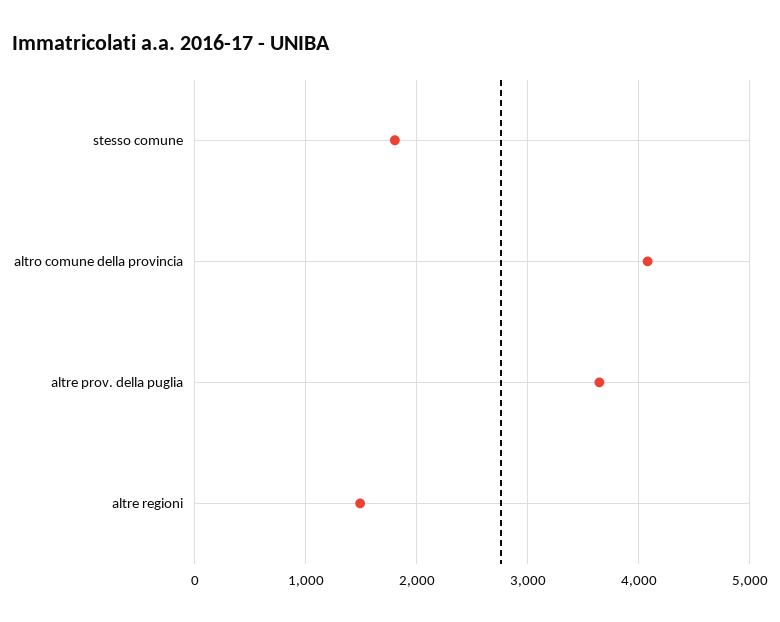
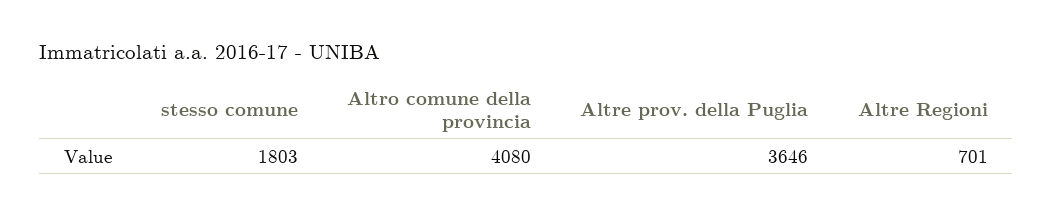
  {
    "stesso comune": 1803,
    "altro comune della provincia": 4080,
    "altre prov. della puglia": 3646,
-   "altre regioni": 1500
+   "altre regioni": 701
  }

